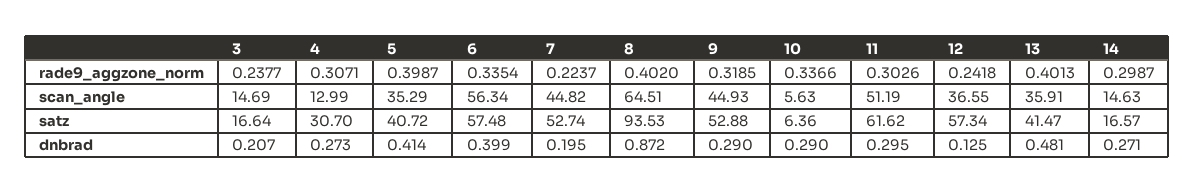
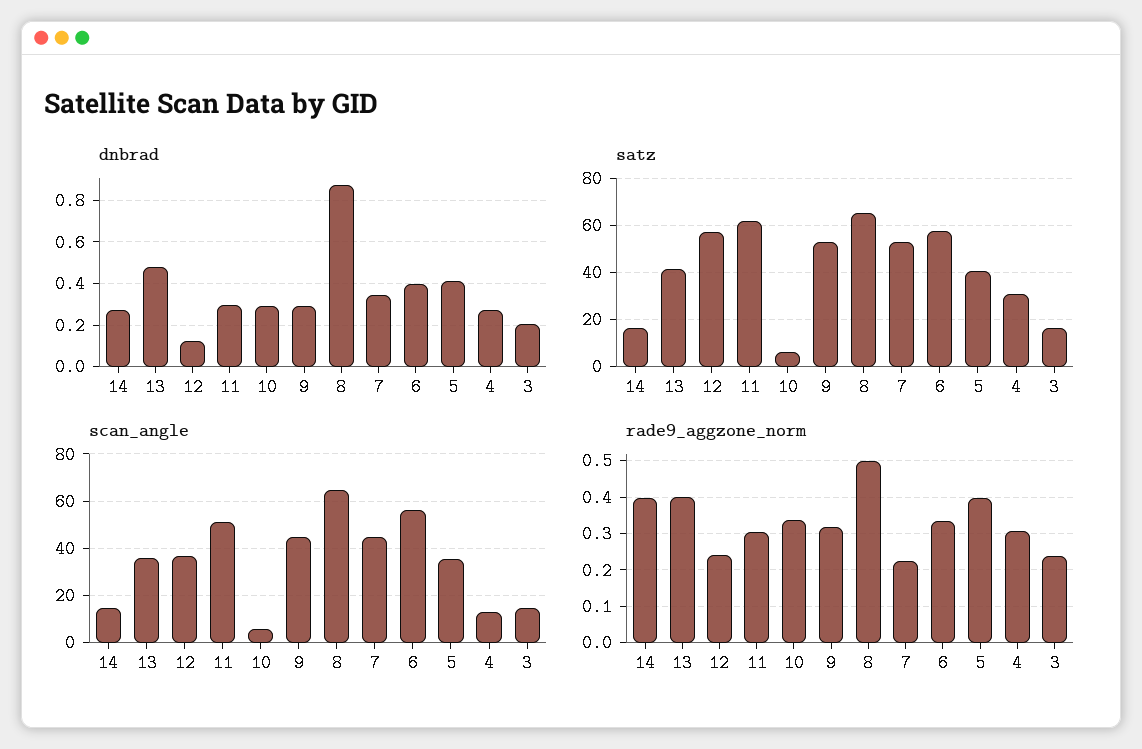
  {
    "rade9_aggzone_norm": {
      "3": 0.2377,
      "4": 0.3071,
      "5": 0.3987,
      "6": 0.3354,
      "7": 0.2237,
-     "8": 0.402,
+     "8": 0.5,
      "9": 0.3185,
      "10": 0.3366,
      "11": 0.3026,
      "12": 0.2418,
      "13": 0.4013,
-     "14": 0.2987
+     "14": 0.4
    },
    "scan_angle": {
      "3": 14.69,
      "4": 12.99,
      "5": 35.29,
      "6": 56.34,
      "7": 44.82,
      "8": 64.51,
      "9": 44.93,
      "10": 5.63,
      "11": 51.19,
      "12": 36.55,
      "13": 35.91,
      "14": 14.63
    },
    "satz": {
      "3": 16.64,
      "4": 30.7,
      "5": 40.72,
      "6": 57.48,
      "7": 52.74,
-     "8": 93.53,
+     "8": 65,
      "9": 52.88,
      "10": 6.36,
      "11": 61.62,
      "12": 57.34,
      "13": 41.47,
      "14": 16.57
    },
    "dnbrad": {
      "3": 0.207,
      "4": 0.273,
      "5": 0.414,
      "6": 0.399,
-     "7": 0.195,
+     "7": 0.35,
      "8": 0.872,
      "9": 0.29,
      "10": 0.29,
      "11": 0.295,
      "12": 0.125,
      "13": 0.481,
      "14": 0.271
    }
  }

